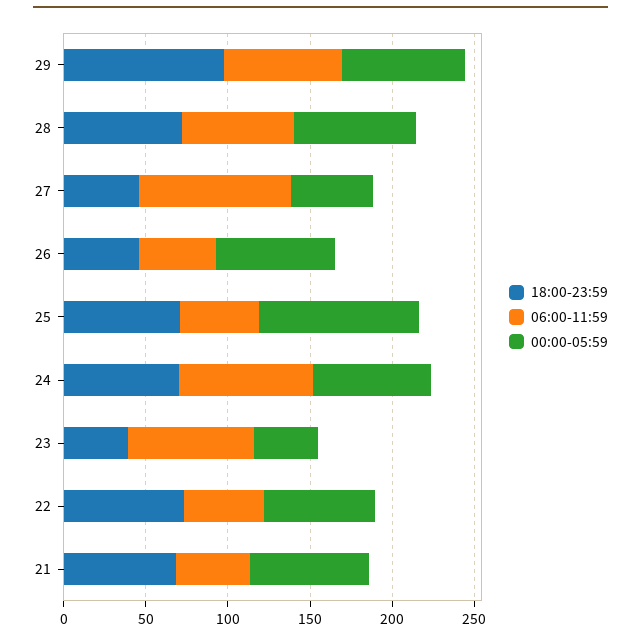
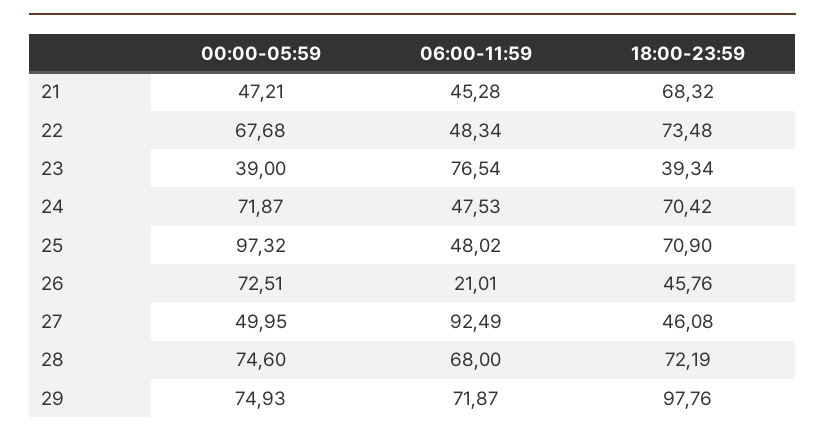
  {
    "18:00-23:59": {
      "29": 97.76,
      "28": 72.19,
      "27": 46.08,
      "26": 45.76,
      "25": 70.9,
      "24": 70.42,
      "23": 39.34,
      "22": 73.48,
      "21": 68.32
    },
    "06:00-11:59": {
      "29": 71.87,
      "28": 68,
      "27": 92.49,
-     "26": 50,
+     "26": 21.01,
      "25": 48.02,
-     "24": 80,
+     "24": 47.53,
      "23": 76.54,
      "22": 48.34,
      "21": 45.28
    },
    "00:00-05:59": {
      "29": 74.93,
      "28": 74.6,
      "27": 49.95,
      "26": 72.51,
      "25": 97.32,
      "24": 71.87,
      "23": 39,
      "22": 67.68,
-     "21": 70
+     "21": 47.21
    }
  }

